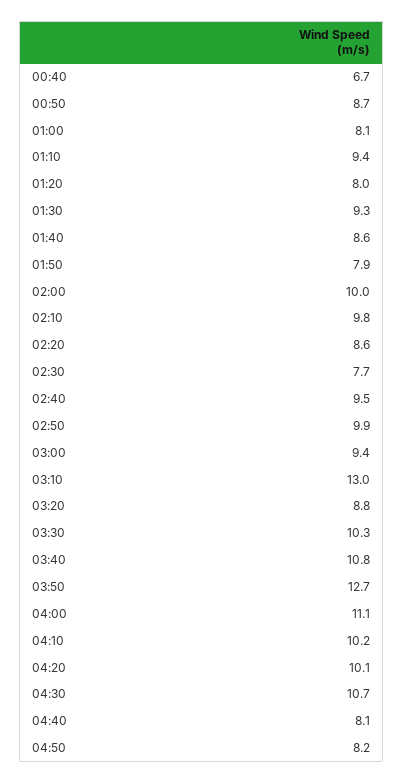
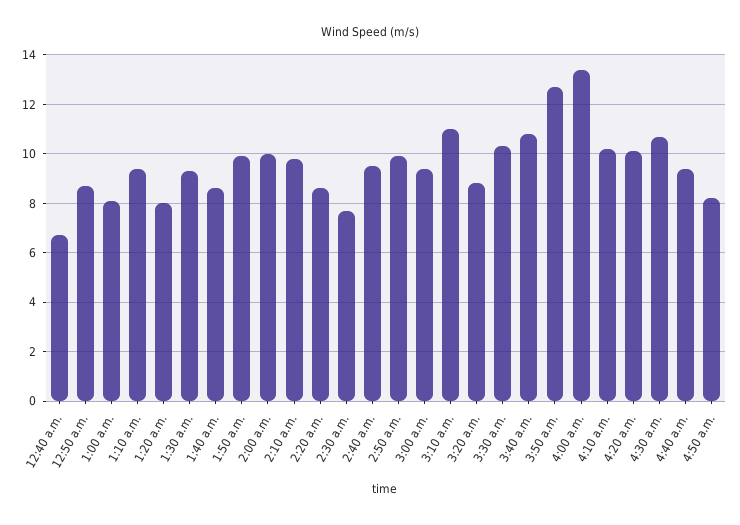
  {
    "00:40": 6.7,
    "00:50": 8.7,
    "01:00": 8.1,
    "01:10": 9.4,
    "01:20": 8,
    "01:30": 9.3,
    "01:40": 8.6,
-   "01:50": 7.9,
+   "01:50": 10,
    "02:00": 10,
    "02:10": 9.8,
    "02:20": 8.6,
    "02:30": 7.7,
    "02:40": 9.5,
    "02:50": 9.9,
    "03:00": 9.4,
-   "03:10": 13,
+   "03:10": 11,
    "03:20": 8.8,
    "03:30": 10.3,
    "03:40": 10.8,
    "03:50": 12.7,
-   "04:00": 11.1,
+   "04:00": 13.5,
    "04:10": 10.2,
    "04:20": 10.1,
    "04:30": 10.7,
-   "04:40": 8.1,
+   "04:40": 9.5,
    "04:50": 8.2
  }

